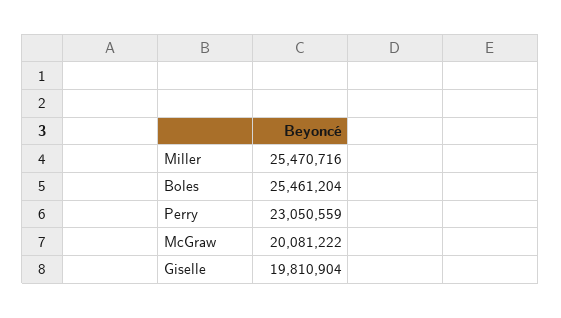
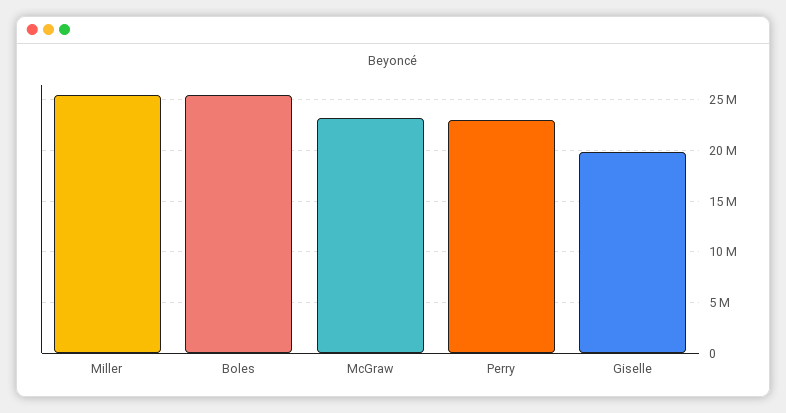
  {
    "Miller": 25470716,
    "Boles": 25461204,
    "Perry": 23050559,
-   "McGraw": 20081222,
+   "McGraw": 23000000,
    "Giselle": 19810904
  }

